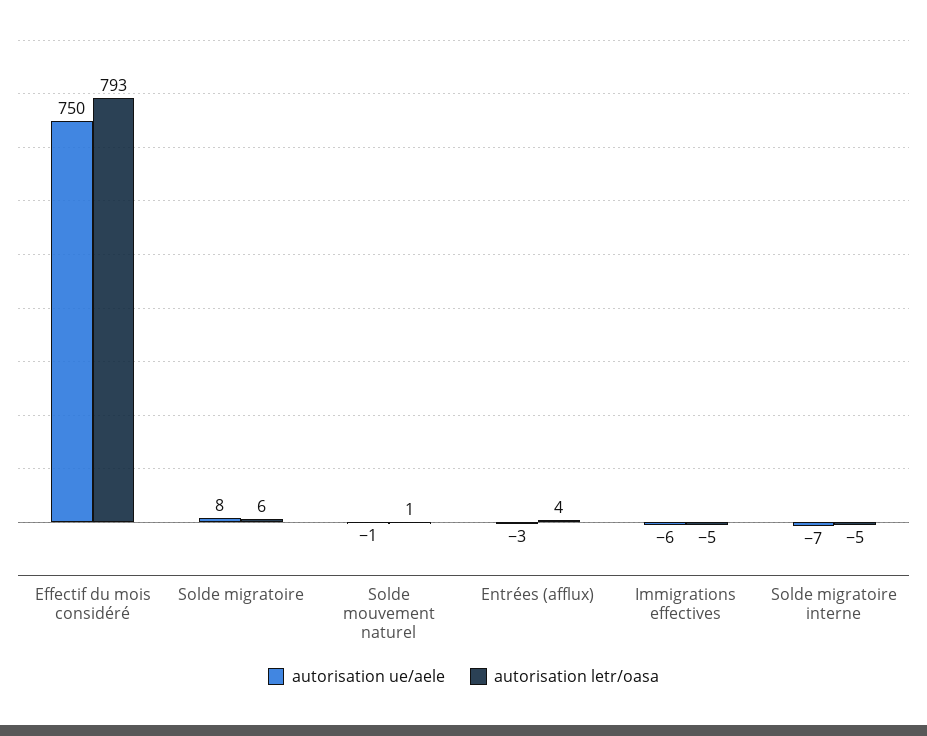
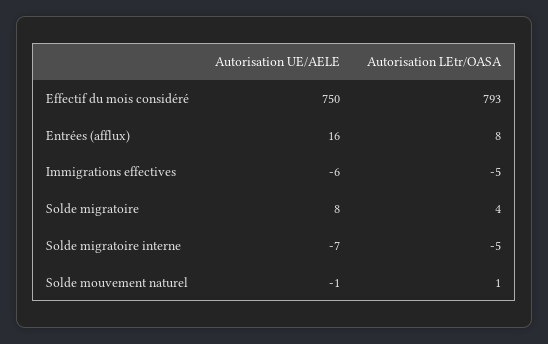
  {
    "autorisation ue/aele": {
      "Effectif du mois considéré": 750,
      "Solde migratoire": 8,
      "Solde mouvement naturel": -1,
-     "Entrées (afflux)": -3,
+     "Entrées (afflux)": 16,
      "Immigrations effectives": -6,
      "Solde migratoire interne": -7
    },
    "autorisation letr/oasa": {
      "Effectif du mois considéré": 793,
-     "Solde migratoire": 6,
+     "Solde migratoire": 4,
      "Solde mouvement naturel": 1,
-     "Entrées (afflux)": 4,
+     "Entrées (afflux)": 8,
      "Immigrations effectives": -5,
      "Solde migratoire interne": -5
    }
  }

